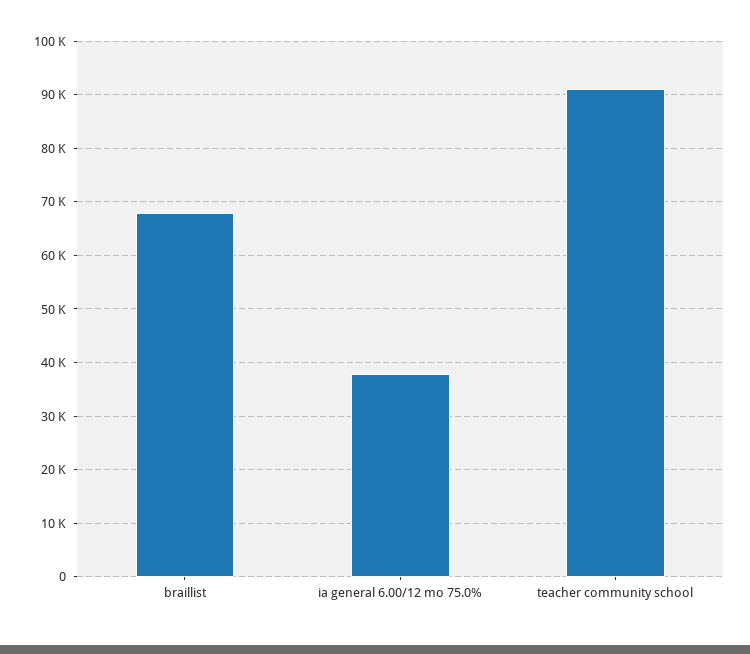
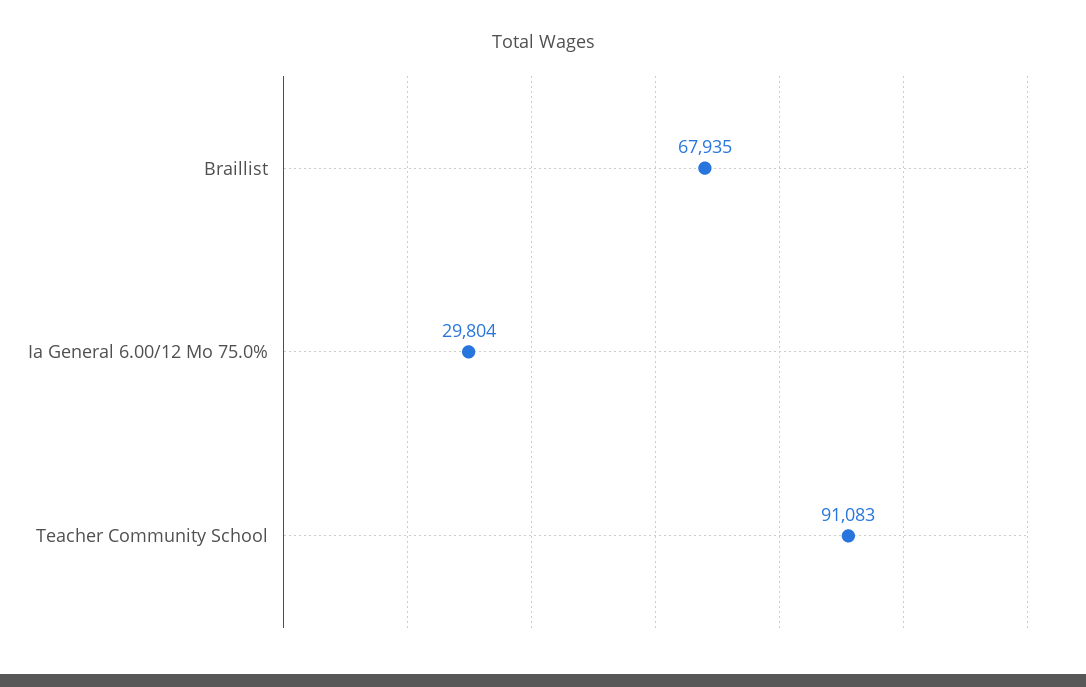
  {
    "braillist": 67935,
-   "ia general 6.00/12 mo 75.0%": 38000,
+   "ia general 6.00/12 mo 75.0%": 29804,
    "teacher community school": 91083
  }

